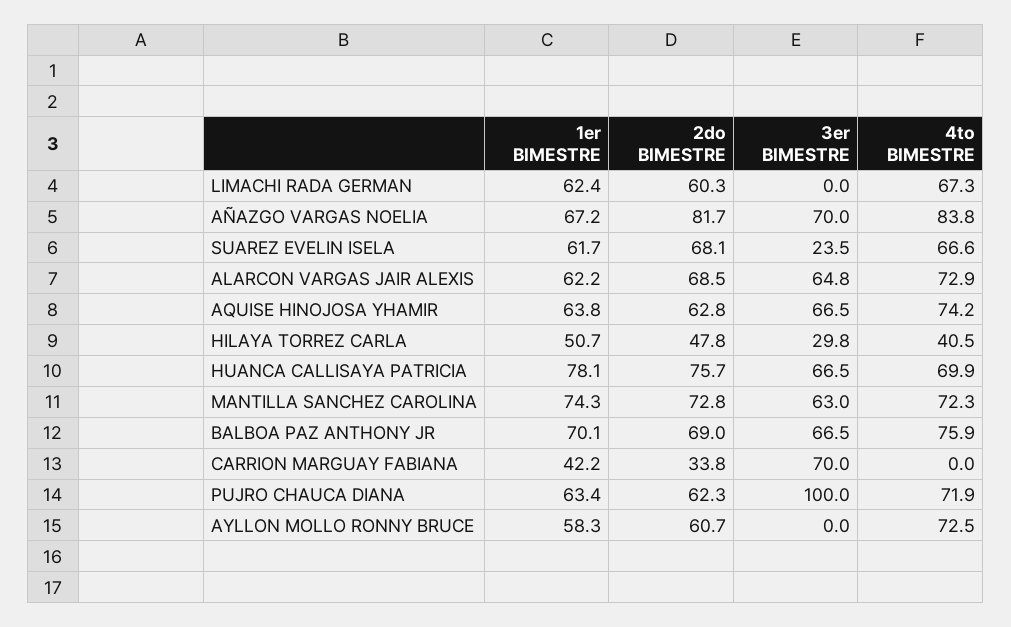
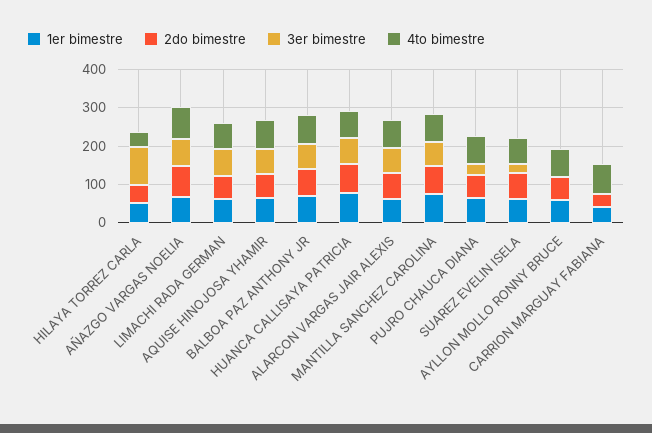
  {
    "1er BIMESTRE": {
      "LIMACHI RADA GERMAN": 62.4,
      "AÑAZGO VARGAS NOELIA": 67.2,
      "SUAREZ EVELIN ISELA": 61.7,
      "ALARCON VARGAS JAIR ALEXIS": 62.2,
      "AQUISE HINOJOSA YHAMIR": 63.8,
      "HILAYA TORREZ CARLA": 50.7,
      "HUANCA CALLISAYA PATRICIA": 78.1,
      "MANTILLA SANCHEZ CAROLINA": 74.3,
      "BALBOA PAZ ANTHONY JR": 70.1,
      "CARRION MARGUAY FABIANA": 42.2,
      "PUJRO CHAUCA DIANA": 63.4,
      "AYLLON MOLLO RONNY BRUCE": 58.3
    },
    "2do BIMESTRE": {
      "LIMACHI RADA GERMAN": 60.3,
      "AÑAZGO VARGAS NOELIA": 81.7,
      "SUAREZ EVELIN ISELA": 68.1,
      "ALARCON VARGAS JAIR ALEXIS": 68.5,
      "AQUISE HINOJOSA YHAMIR": 62.8,
      "HILAYA TORREZ CARLA": 47.8,
      "HUANCA CALLISAYA PATRICIA": 75.7,
      "MANTILLA SANCHEZ CAROLINA": 72.8,
      "BALBOA PAZ ANTHONY JR": 69,
      "CARRION MARGUAY FABIANA": 33.8,
      "PUJRO CHAUCA DIANA": 62.3,
      "AYLLON MOLLO RONNY BRUCE": 60.7
    },
    "3er BIMESTRE": {
-     "LIMACHI RADA GERMAN": 0,
+     "LIMACHI RADA GERMAN": 75,
      "AÑAZGO VARGAS NOELIA": 70,
      "SUAREZ EVELIN ISELA": 23.5,
      "ALARCON VARGAS JAIR ALEXIS": 64.8,
      "AQUISE HINOJOSA YHAMIR": 66.5,
-     "HILAYA TORREZ CARLA": 29.8,
+     "HILAYA TORREZ CARLA": 100,
      "HUANCA CALLISAYA PATRICIA": 66.5,
      "MANTILLA SANCHEZ CAROLINA": 63,
      "BALBOA PAZ ANTHONY JR": 66.5,
-     "CARRION MARGUAY FABIANA": 70,
+     "CARRION MARGUAY FABIANA": 0,
-     "PUJRO CHAUCA DIANA": 100,
+     "PUJRO CHAUCA DIANA": 25,
      "AYLLON MOLLO RONNY BRUCE": 0
    },
    "4to BIMESTRE": {
      "LIMACHI RADA GERMAN": 67.3,
      "AÑAZGO VARGAS NOELIA": 83.8,
      "SUAREZ EVELIN ISELA": 66.6,
      "ALARCON VARGAS JAIR ALEXIS": 72.9,
      "AQUISE HINOJOSA YHAMIR": 74.2,
      "HILAYA TORREZ CARLA": 40.5,
      "HUANCA CALLISAYA PATRICIA": 69.9,
      "MANTILLA SANCHEZ CAROLINA": 72.3,
      "BALBOA PAZ ANTHONY JR": 75.9,
-     "CARRION MARGUAY FABIANA": 0,
+     "CARRION MARGUAY FABIANA": 75,
      "PUJRO CHAUCA DIANA": 71.9,
      "AYLLON MOLLO RONNY BRUCE": 72.5
    }
  }

